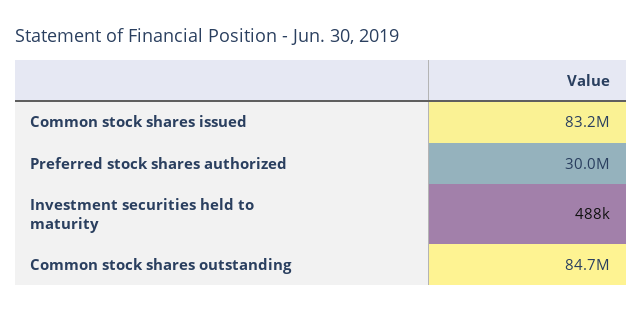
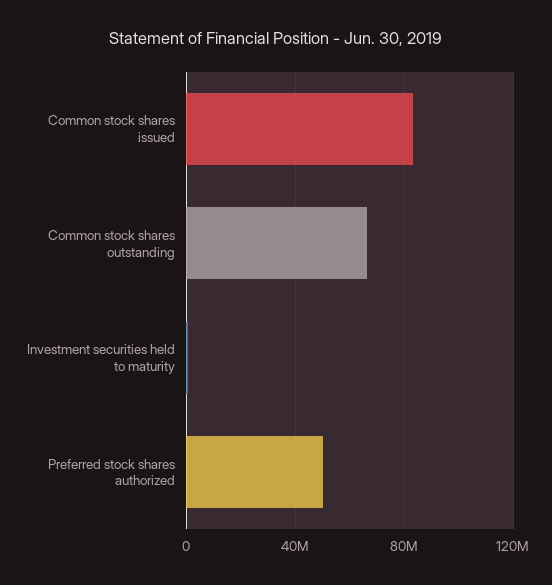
  {
    "Common stock shares issued": 83200000,
-   "Preferred stock shares authorized": 30000000,
+   "Preferred stock shares authorized": 50000000,
    "Investment securities held to maturity": 488000,
-   "Common stock shares outstanding": 84700000
+   "Common stock shares outstanding": 65000000
  }

